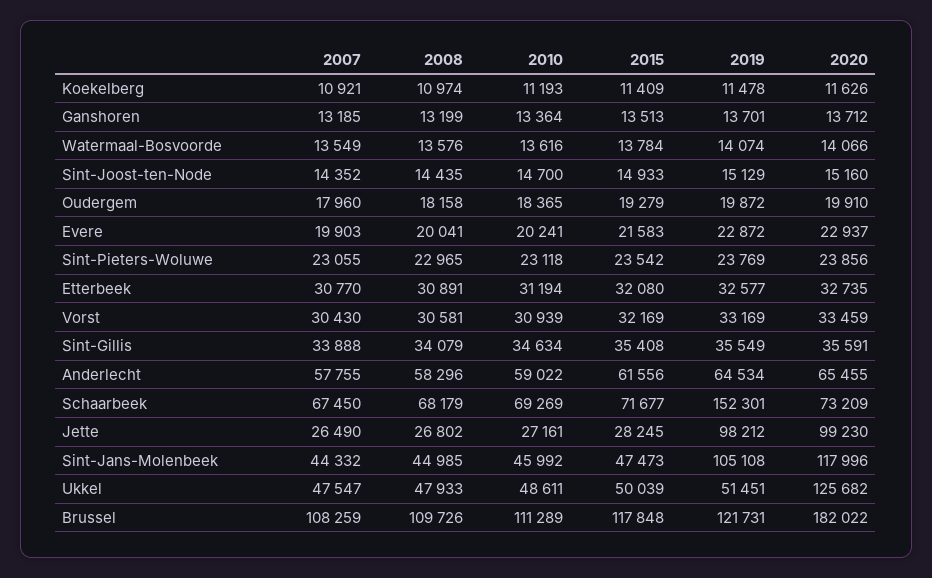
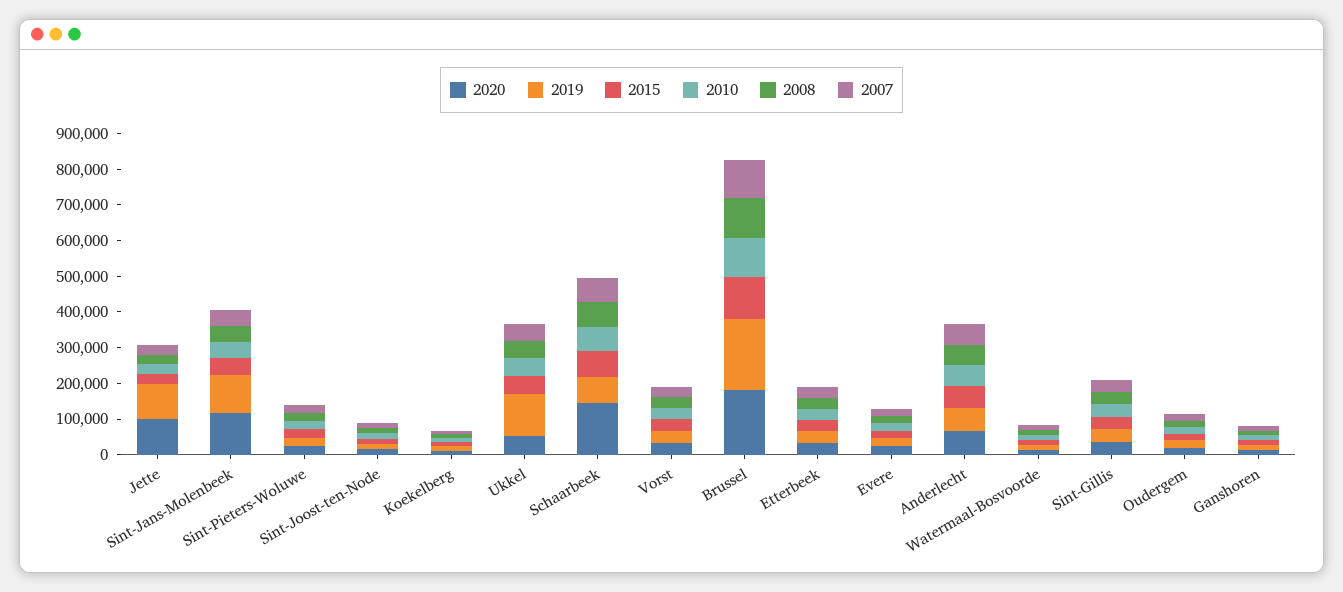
  {
    "2007": {
      "Koekelberg": 10921,
      "Ganshoren": 13185,
      "Watermaal-Bosvoorde": 13549,
      "Sint-Joost-ten-Node": 14352,
      "Oudergem": 17960,
      "Evere": 19903,
      "Sint-Pieters-Woluwe": 23055,
      "Etterbeek": 30770,
      "Vorst": 30430,
      "Sint-Gillis": 33888,
      "Anderlecht": 57755,
      "Schaarbeek": 67450,
      "Jette": 26490,
      "Sint-Jans-Molenbeek": 44332,
      "Ukkel": 47547,
      "Brussel": 108259
    },
    "2008": {
      "Koekelberg": 10974,
      "Ganshoren": 13199,
      "Watermaal-Bosvoorde": 13576,
      "Sint-Joost-ten-Node": 14435,
      "Oudergem": 18158,
      "Evere": 20041,
      "Sint-Pieters-Woluwe": 22965,
      "Etterbeek": 30891,
      "Vorst": 30581,
      "Sint-Gillis": 34079,
      "Anderlecht": 58296,
      "Schaarbeek": 68179,
      "Jette": 26802,
      "Sint-Jans-Molenbeek": 44985,
      "Ukkel": 47933,
      "Brussel": 109726
    },
    "2010": {
      "Koekelberg": 11193,
      "Ganshoren": 13364,
      "Watermaal-Bosvoorde": 13616,
      "Sint-Joost-ten-Node": 14700,
      "Oudergem": 18365,
      "Evere": 20241,
      "Sint-Pieters-Woluwe": 23118,
      "Etterbeek": 31194,
      "Vorst": 30939,
      "Sint-Gillis": 34634,
      "Anderlecht": 59022,
      "Schaarbeek": 69269,
      "Jette": 27161,
      "Sint-Jans-Molenbeek": 45992,
      "Ukkel": 48611,
      "Brussel": 111289
    },
    "2015": {
      "Koekelberg": 11409,
      "Ganshoren": 13513,
      "Watermaal-Bosvoorde": 13784,
      "Sint-Joost-ten-Node": 14933,
      "Oudergem": 19279,
      "Evere": 21583,
      "Sint-Pieters-Woluwe": 23542,
      "Etterbeek": 32080,
      "Vorst": 32169,
      "Sint-Gillis": 35408,
      "Anderlecht": 61556,
      "Schaarbeek": 71677,
      "Jette": 28245,
      "Sint-Jans-Molenbeek": 47473,
      "Ukkel": 50039,
      "Brussel": 117848
    },
    "2019": {
      "Koekelberg": 11478,
      "Ganshoren": 13701,
      "Watermaal-Bosvoorde": 14074,
      "Sint-Joost-ten-Node": 15129,
      "Oudergem": 19872,
      "Evere": 22872,
      "Sint-Pieters-Woluwe": 23769,
      "Etterbeek": 32577,
      "Vorst": 33169,
      "Sint-Gillis": 35549,
      "Anderlecht": 64534,
-     "Schaarbeek": 152301,
+     "Schaarbeek": 75000,
      "Jette": 98212,
      "Sint-Jans-Molenbeek": 105108,
-     "Ukkel": 51451,
+     "Ukkel": 125000,
-     "Brussel": 121731
+     "Brussel": 200000
    },
    "2020": {
      "Koekelberg": 11626,
      "Ganshoren": 13712,
      "Watermaal-Bosvoorde": 14066,
      "Sint-Joost-ten-Node": 15160,
      "Oudergem": 19910,
      "Evere": 22937,
      "Sint-Pieters-Woluwe": 23856,
      "Etterbeek": 32735,
      "Vorst": 33459,
      "Sint-Gillis": 35591,
      "Anderlecht": 65455,
-     "Schaarbeek": 73209,
+     "Schaarbeek": 150000,
      "Jette": 99230,
      "Sint-Jans-Molenbeek": 117996,
-     "Ukkel": 125682,
+     "Ukkel": 50000,
      "Brussel": 182022
    }
  }

